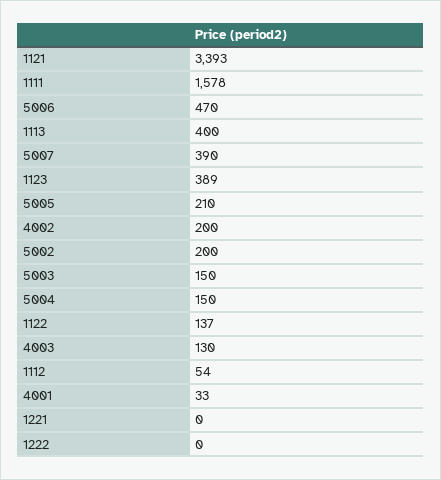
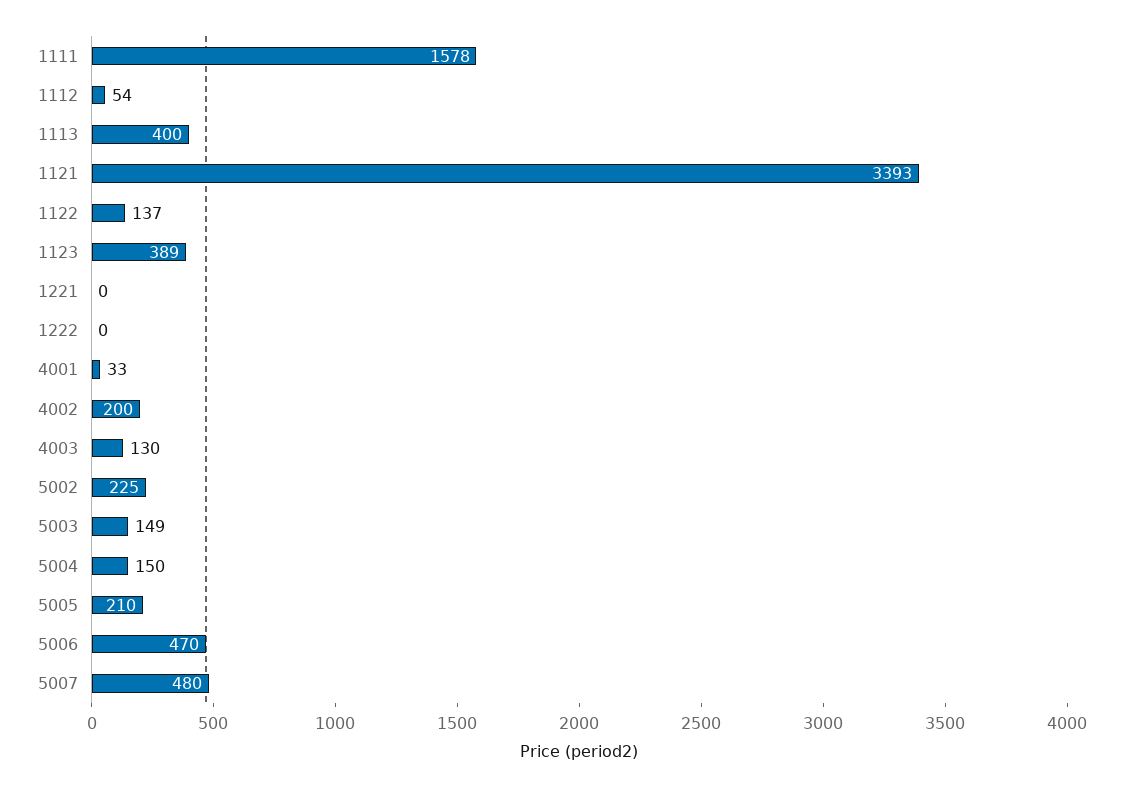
  {
    "1121": 3393,
    "1111": 1578,
    "5006": 470,
    "1113": 400,
-   "5007": 390,
+   "5007": 480,
    "1123": 389,
    "5005": 210,
    "4002": 200,
-   "5002": 200,
+   "5002": 225,
-   "5003": 150,
+   "5003": 149,
    "5004": 150,
    "1122": 137,
    "4003": 130,
    "1112": 54,
    "4001": 33,
    "1221": 0,
    "1222": 0
  }

